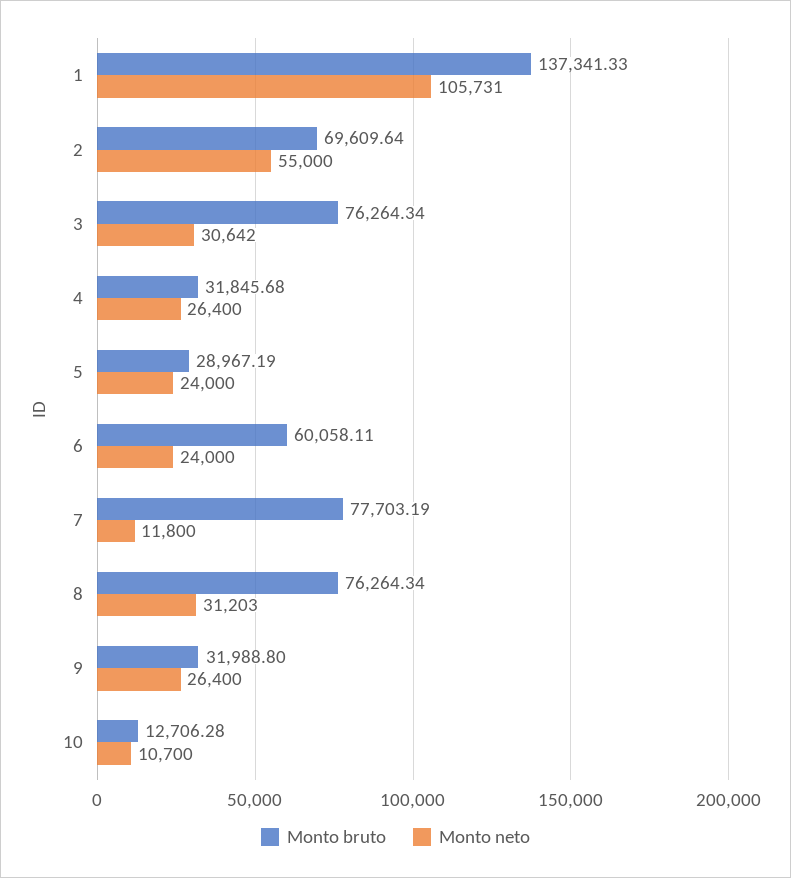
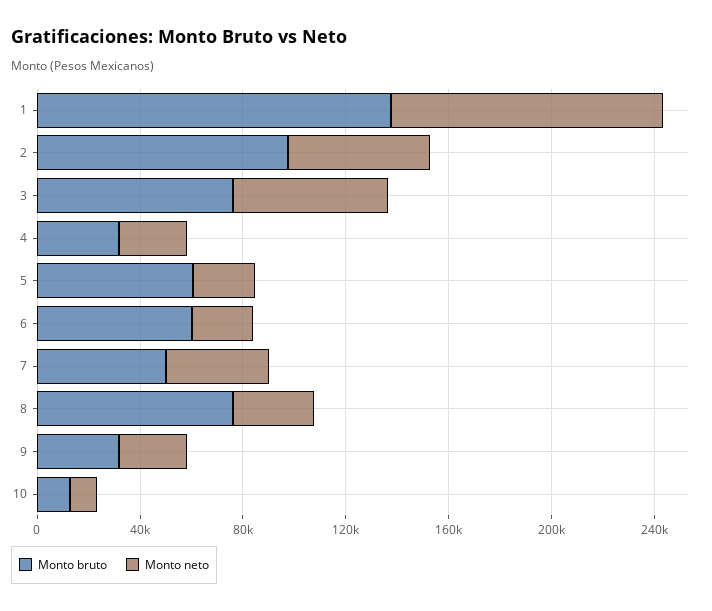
  {
    "Monto bruto": {
      "1": 137341.33,
-     "2": 69609.64,
+     "2": 100000,
      "3": 76264.34,
      "4": 31845.68,
-     "5": 28967.19,
+     "5": 60000,
      "6": 60058.11,
-     "7": 77703.19,
+     "7": 50000,
      "8": 76264.34,
      "9": 31988.8,
      "10": 12706.28
    },
    "Monto neto": {
      "1": 105731,
      "2": 55000,
-     "3": 30642,
+     "3": 60000,
      "4": 26400,
      "5": 24000,
      "6": 24000,
-     "7": 11800,
+     "7": 40000,
      "8": 31203,
      "9": 26400,
      "10": 10700
    }
  }

